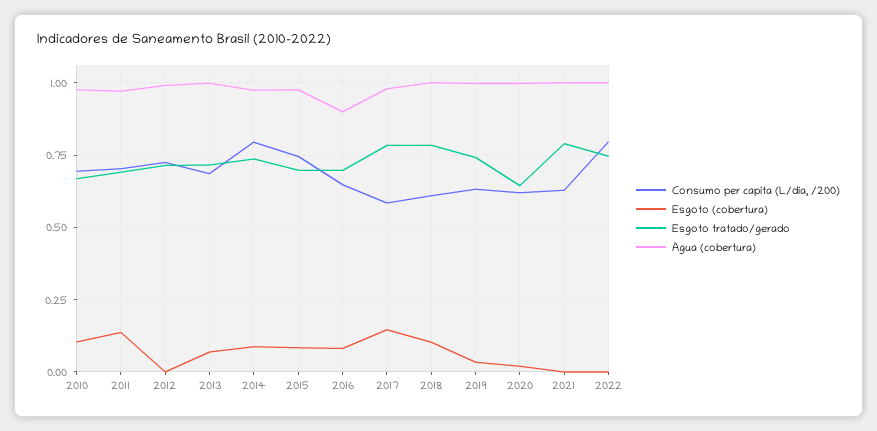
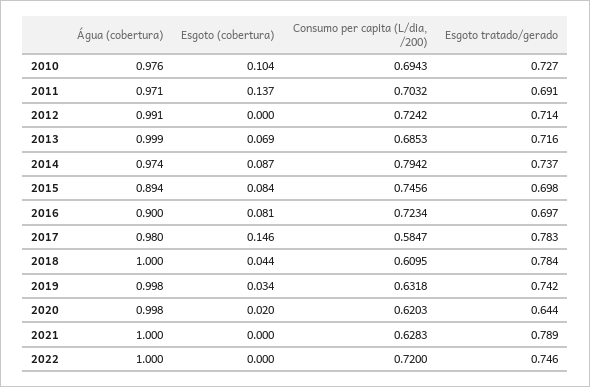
  {
    "Consumo per capita (L/dia, /200)": {
      "2010": 0.6943,
      "2011": 0.7032,
      "2012": 0.7242,
      "2013": 0.6853,
      "2014": 0.7942,
      "2015": 0.7456,
-     "2016": 0.65,
+     "2016": 0.7234,
      "2017": 0.5847,
      "2018": 0.6095,
      "2019": 0.6318,
      "2020": 0.6203,
      "2021": 0.6283,
-     "2022": 0.8
+     "2022": 0.72
    },
    "Esgoto (cobertura)": {
      "2010": 0.104,
      "2011": 0.137,
      "2012": 0,
      "2013": 0.069,
      "2014": 0.087,
      "2015": 0.084,
      "2016": 0.081,
      "2017": 0.146,
-     "2018": 0.1,
+     "2018": 0.044,
      "2019": 0.034,
      "2020": 0.02,
      "2021": 0,
      "2022": 0
    },
    "Esgoto tratado/gerado": {
-     "2010": 0.675,
+     "2010": 0.727,
      "2011": 0.691,
      "2012": 0.714,
      "2013": 0.716,
      "2014": 0.737,
      "2015": 0.698,
      "2016": 0.697,
      "2017": 0.783,
      "2018": 0.784,
      "2019": 0.742,
      "2020": 0.644,
      "2021": 0.789,
      "2022": 0.746
    },
    "Água (cobertura)": {
      "2010": 0.976,
      "2011": 0.971,
      "2012": 0.991,
      "2013": 0.999,
      "2014": 0.974,
-     "2015": 0.975,
+     "2015": 0.894,
      "2016": 0.9,
      "2017": 0.98,
      "2018": 1,
      "2019": 0.998,
      "2020": 0.998,
      "2021": 1,
      "2022": 1
    }
  }

